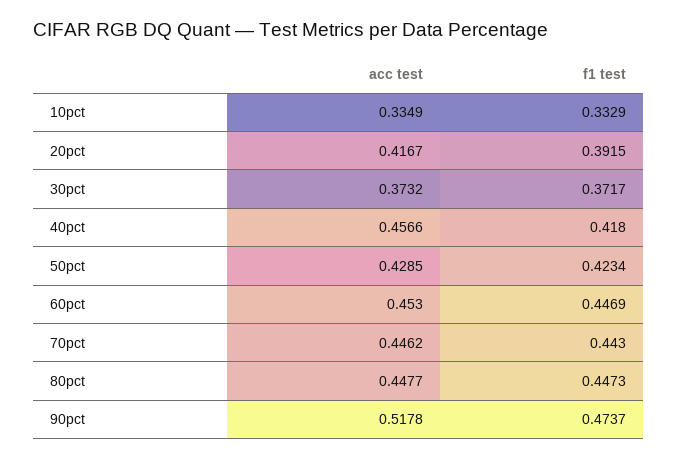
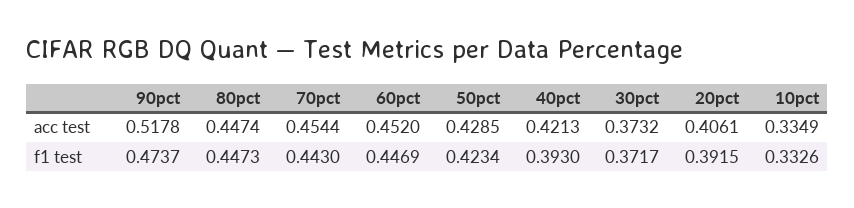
  {
    "acc test": {
      "10pct": 0.3349,
-     "20pct": 0.4167,
+     "20pct": 0.4061,
      "30pct": 0.3732,
-     "40pct": 0.4566,
+     "40pct": 0.4213,
      "50pct": 0.4285,
-     "60pct": 0.453,
+     "60pct": 0.452,
-     "70pct": 0.4462,
+     "70pct": 0.4544,
-     "80pct": 0.4477,
+     "80pct": 0.4474,
      "90pct": 0.5178
    },
    "f1 test": {
-     "10pct": 0.3329,
+     "10pct": 0.3326,
      "20pct": 0.3915,
      "30pct": 0.3717,
-     "40pct": 0.418,
+     "40pct": 0.393,
      "50pct": 0.4234,
      "60pct": 0.4469,
      "70pct": 0.443,
      "80pct": 0.4473,
      "90pct": 0.4737
    }
  }

